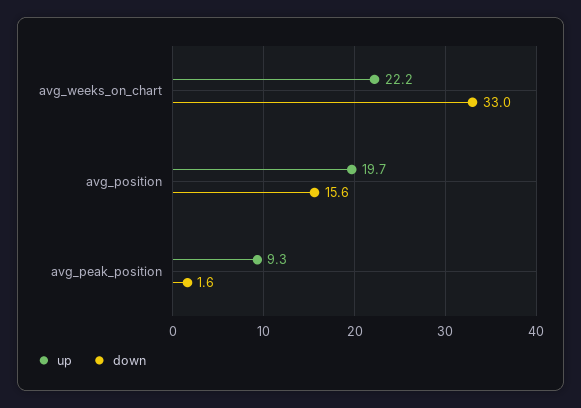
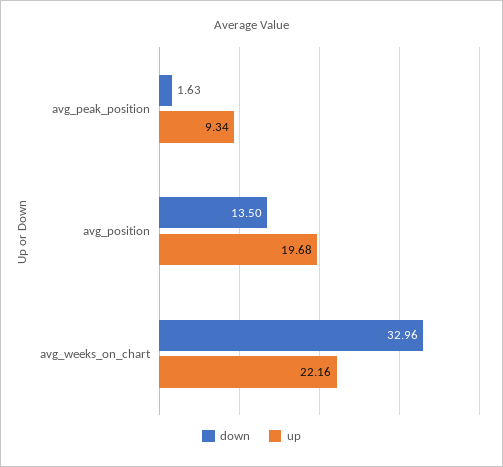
  {
    "up": {
      "avg_weeks_on_chart": 22.16,
      "avg_position": 19.68,
      "avg_peak_position": 9.34
    },
    "down": {
      "avg_weeks_on_chart": 32.96,
-     "avg_position": 15.6,
+     "avg_position": 13.5,
      "avg_peak_position": 1.63
    }
  }

